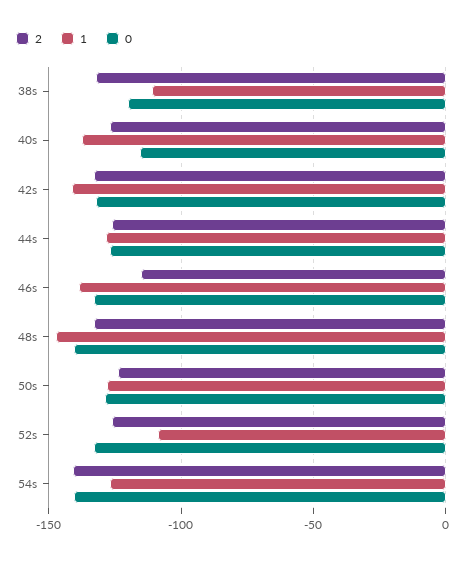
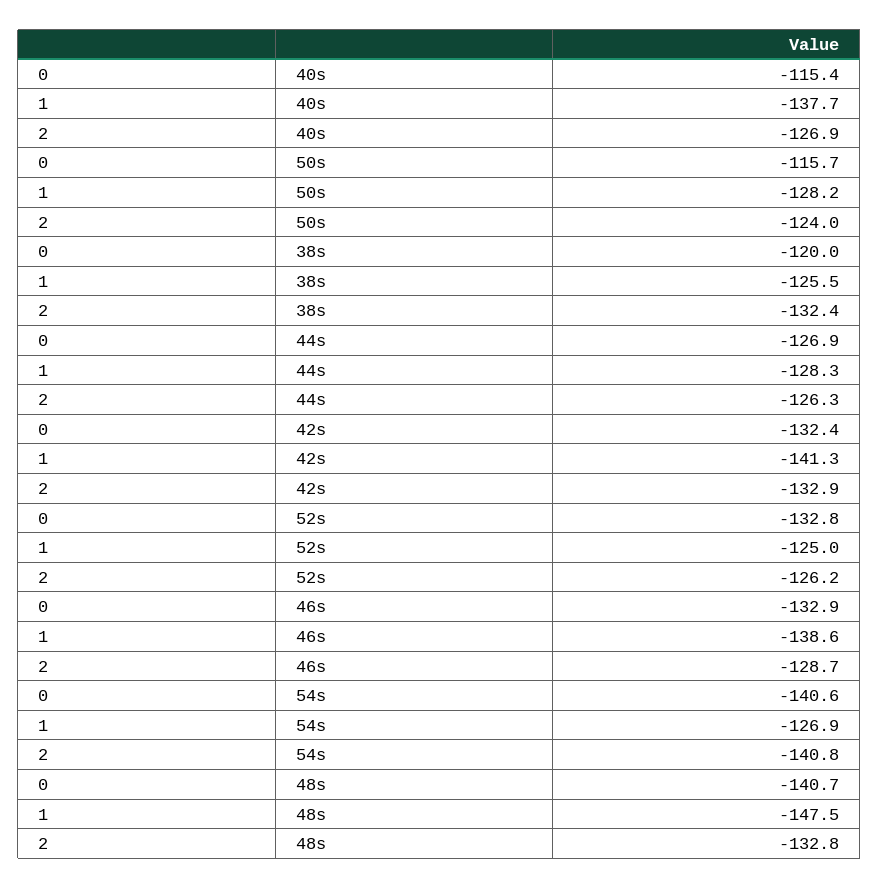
  {
    "2": {
      "38s": -132.4,
      "40s": -126.9,
      "42s": -132.9,
      "44s": -126.3,
-     "46s": -115,
+     "46s": -128.7,
      "48s": -132.8,
      "50s": -124,
      "52s": -126.2,
      "54s": -140.8
    },
    "1": {
-     "38s": -110,
+     "38s": -125.5,
      "40s": -137.7,
      "42s": -141.3,
      "44s": -128.3,
      "46s": -138.6,
      "48s": -147.5,
      "50s": -128.2,
-     "52s": -110,
+     "52s": -125,
      "54s": -126.9
    },
    "0": {
      "38s": -120,
      "40s": -115.4,
      "42s": -132.4,
      "44s": -126.9,
      "46s": -132.9,
      "48s": -140.7,
-     "50s": -130,
+     "50s": -115.7,
      "52s": -132.8,
      "54s": -140.6
    }
  }

